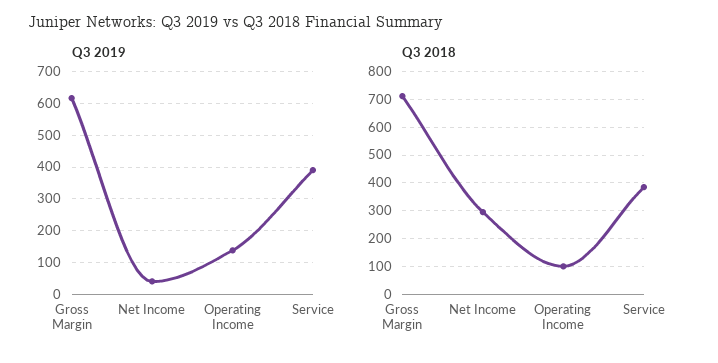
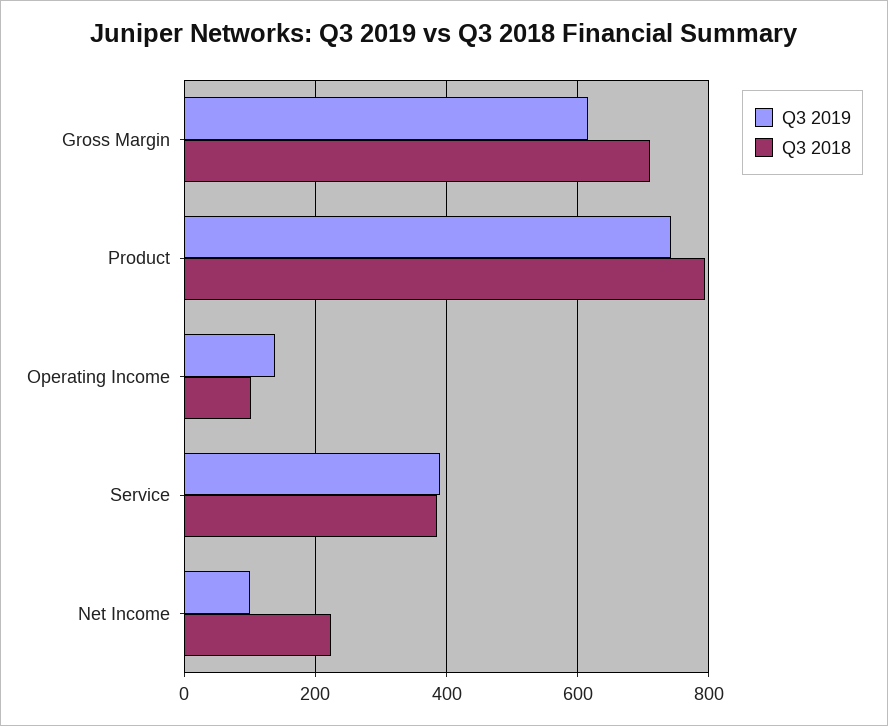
  {
    "Q3 2019": {
      "Gross Margin": 620,
-     "Net Income": 40,
+     "Net Income": 100,
      "Operating Income": 140,
-     "Service": 380
+     "Service": 380,
+     "Product": 740
    },
    "Q3 2018": {
      "Gross Margin": 720,
-     "Net Income": 300,
+     "Net Income": 220,
      "Operating Income": 100,
-     "Service": 380
+     "Service": 380,
+     "Product": 800
    }
  }

